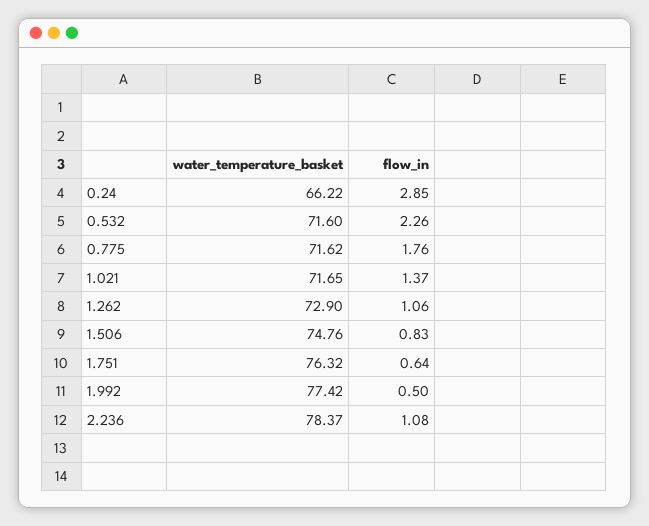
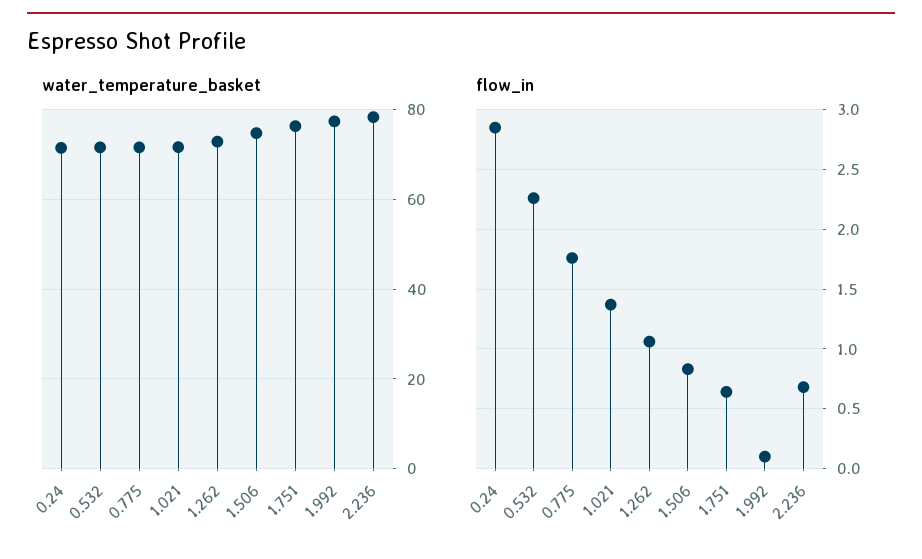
  {
    "water_temperature_basket": {
-     "0.24": 66.22,
+     "0.24": 72,
      "0.532": 71.6,
      "0.775": 71.62,
      "1.021": 71.65,
      "1.262": 72.9,
      "1.506": 74.76,
      "1.751": 76.32,
      "1.992": 77.42,
      "2.236": 78.37
    },
    "flow_in": {
      "0.24": 2.85,
      "0.532": 2.26,
      "0.775": 1.76,
      "1.021": 1.37,
      "1.262": 1.06,
      "1.506": 0.83,
      "1.751": 0.64,
-     "1.992": 0.5,
+     "1.992": 0.1,
-     "2.236": 1.08
+     "2.236": 0.7
    }
  }

